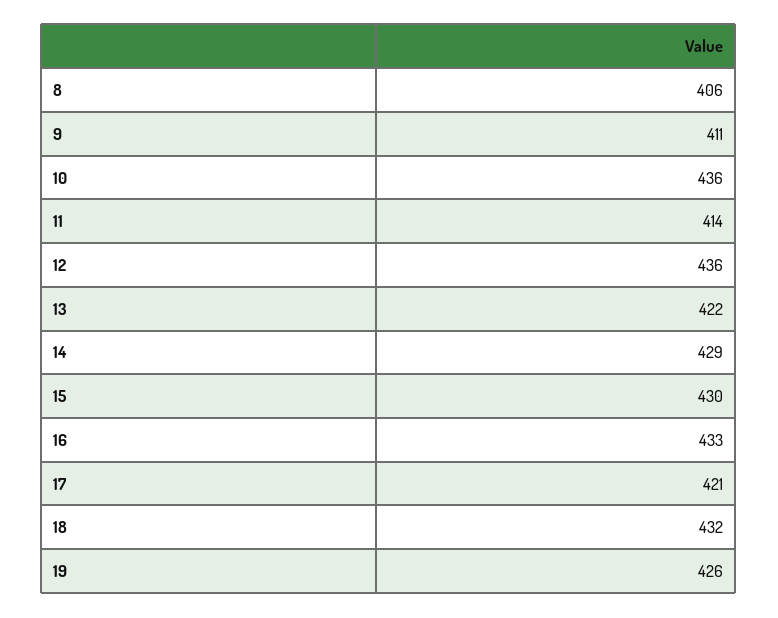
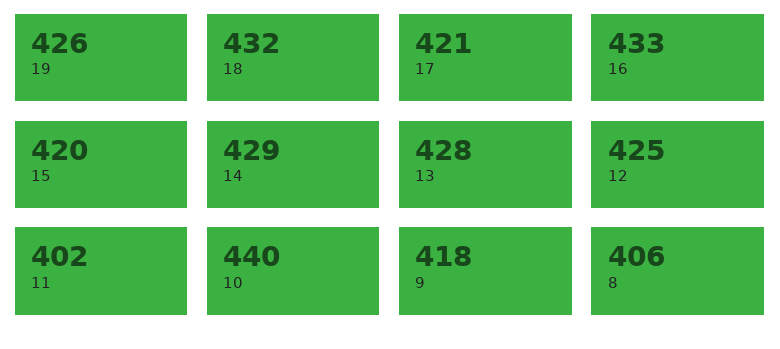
  {
    "8": 406,
-   "9": 411,
+   "9": 418,
-   "10": 436,
+   "10": 440,
-   "11": 414,
+   "11": 402,
-   "12": 436,
+   "12": 425,
-   "13": 422,
+   "13": 428,
    "14": 429,
-   "15": 430,
+   "15": 420,
    "16": 433,
    "17": 421,
    "18": 432,
    "19": 426
  }

